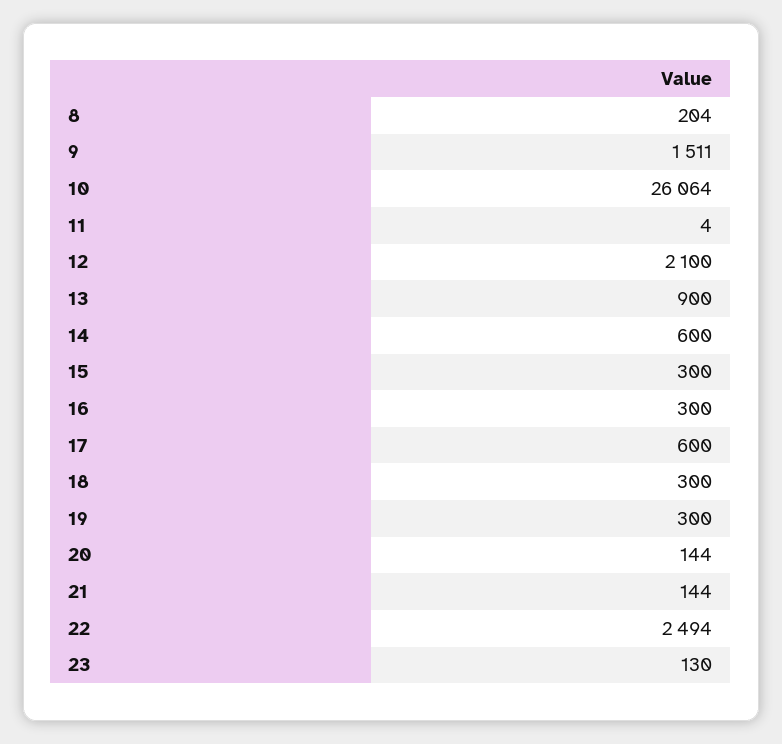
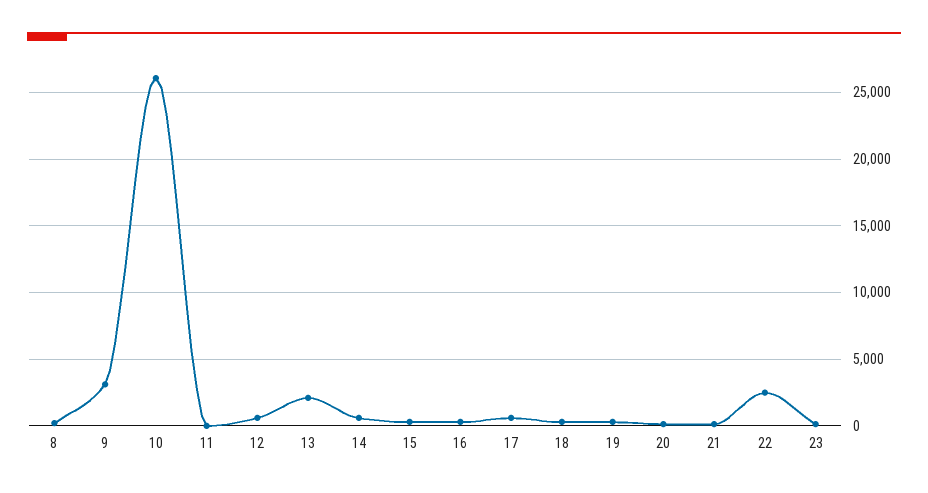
  {
    "8": 204,
-   "9": 1511,
+   "9": 3000,
    "10": 26064,
    "11": 4,
-   "12": 2100,
+   "12": 500,
-   "13": 900,
+   "13": 2000,
    "14": 600,
    "15": 300,
    "16": 300,
    "17": 600,
    "18": 300,
    "19": 300,
    "20": 144,
    "21": 144,
    "22": 2494,
    "23": 130
  }

